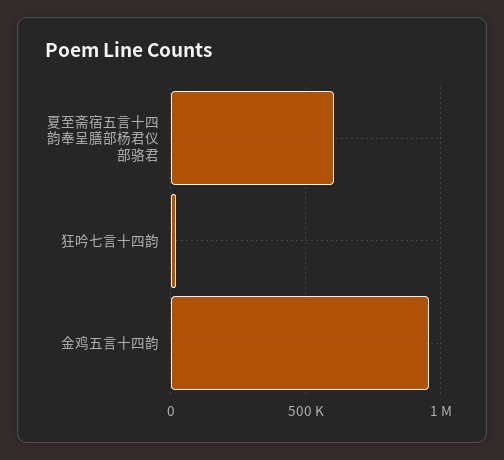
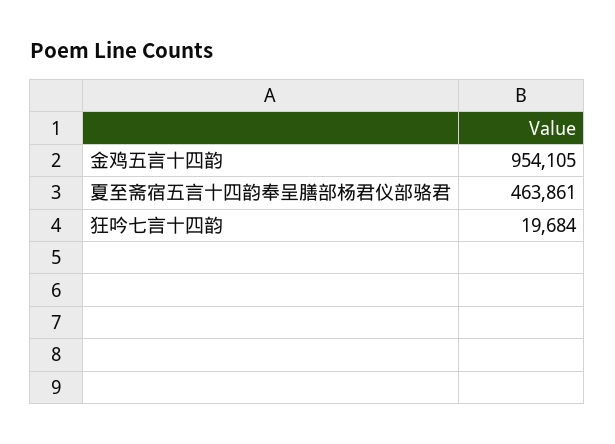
  {
-   "夏至斋宿五言十四韵奉呈膳部杨君仪部骆君": 600000,
+   "夏至斋宿五言十四韵奉呈膳部杨君仪部骆君": 463861,
    "狂吟七言十四韵": 19684,
    "金鸡五言十四韵": 954105
  }

